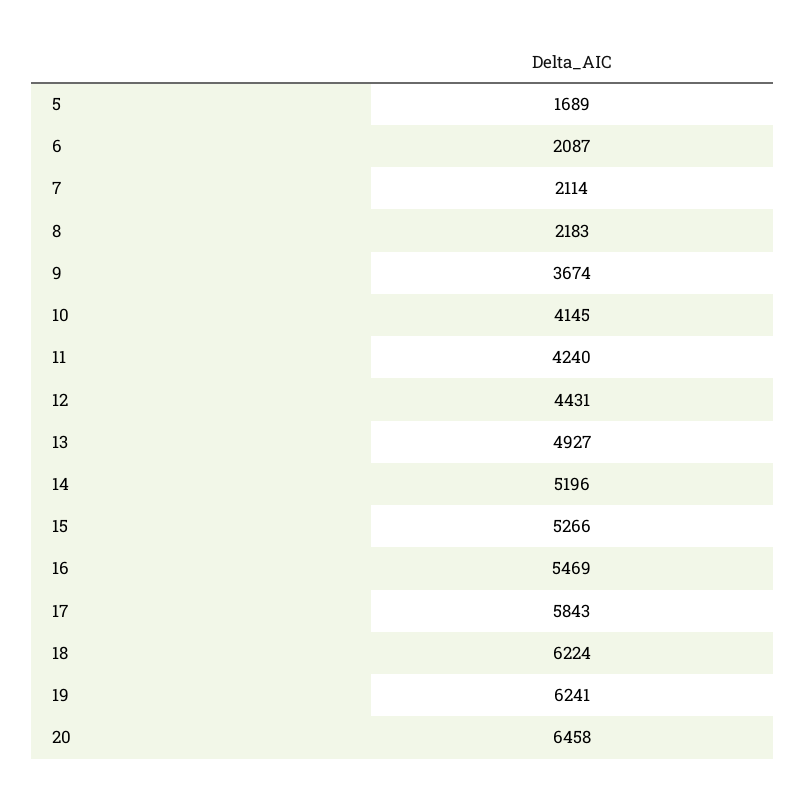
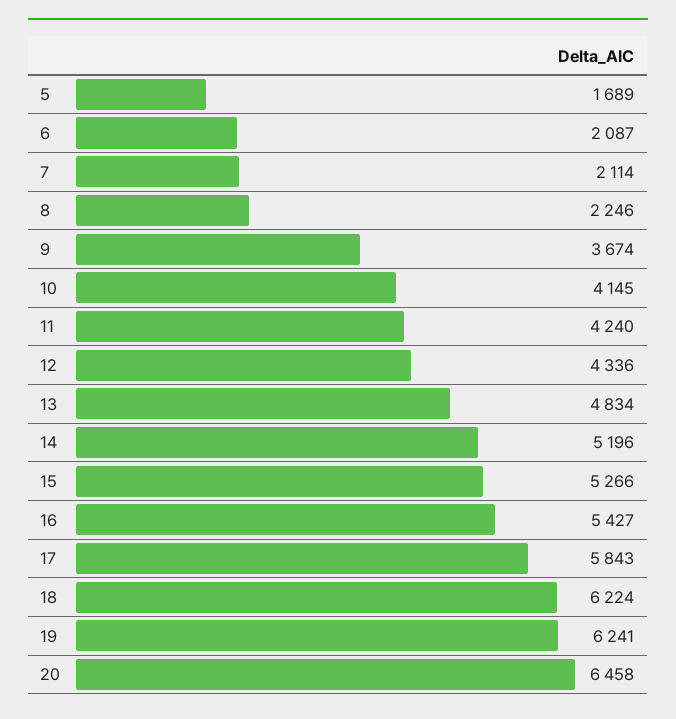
  {
    "5": 1689,
    "6": 2087,
    "7": 2114,
-   "8": 2183,
+   "8": 2246,
    "9": 3674,
    "10": 4145,
    "11": 4240,
-   "12": 4431,
+   "12": 4336,
-   "13": 4927,
+   "13": 4834,
    "14": 5196,
    "15": 5266,
-   "16": 5469,
+   "16": 5427,
    "17": 5843,
    "18": 6224,
    "19": 6241,
    "20": 6458
  }

